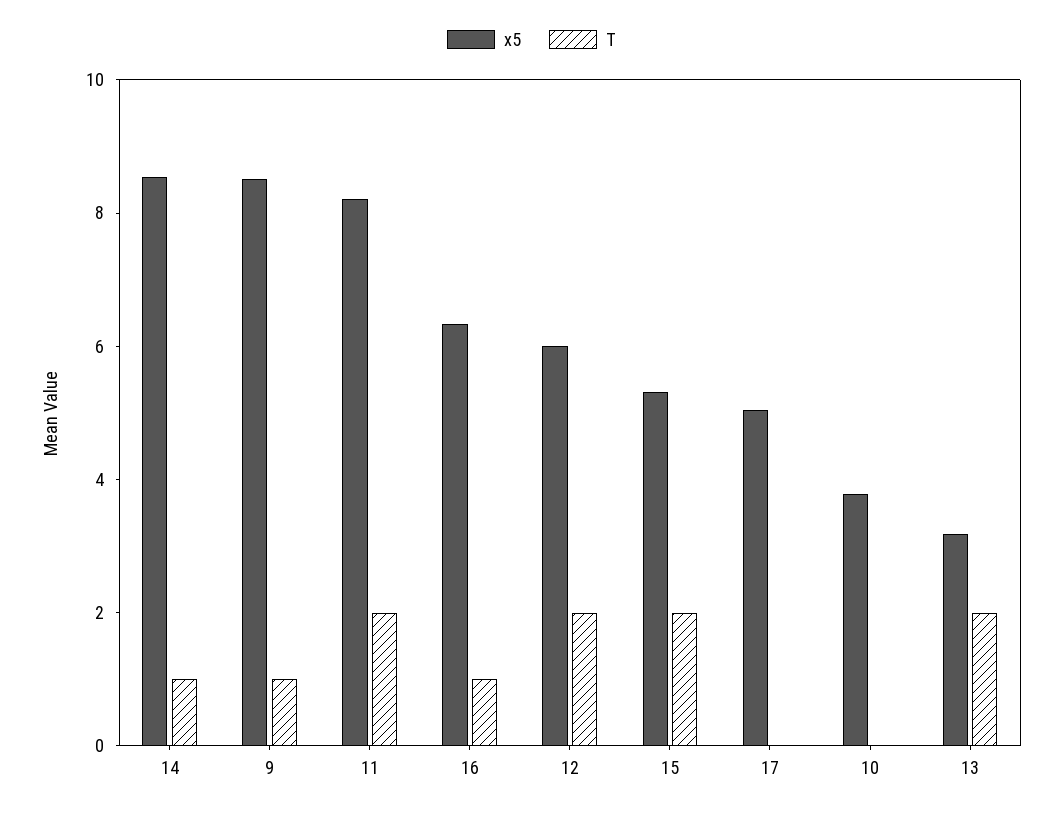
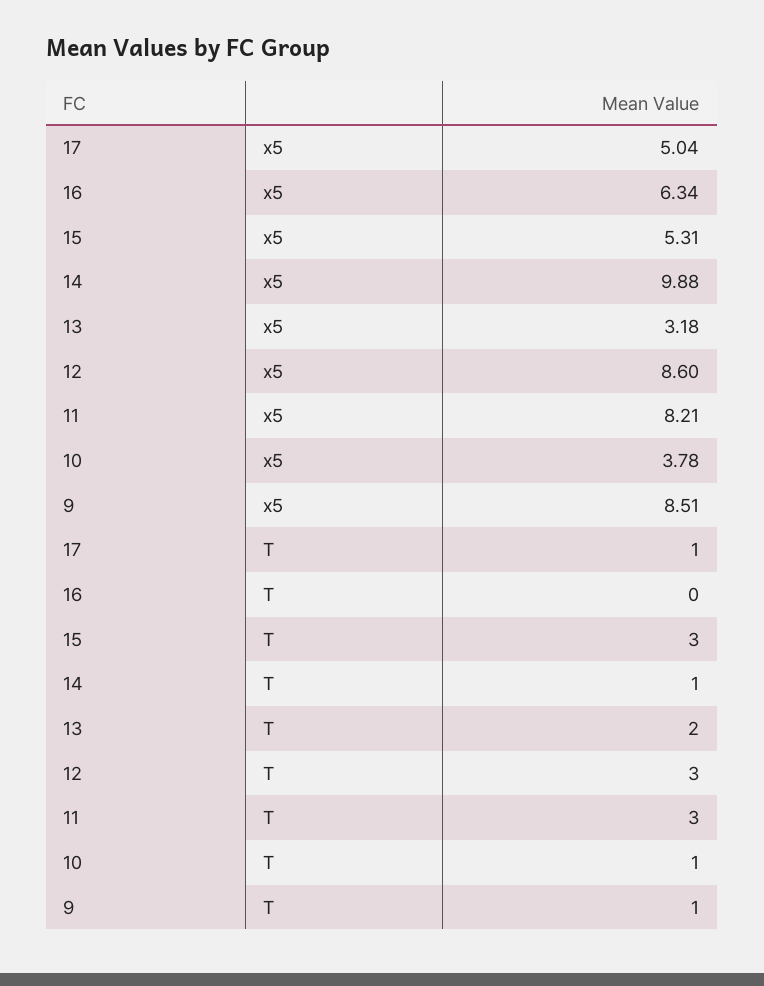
  {
    "x5": {
-     "14": 8.5,
+     "14": 9.88,
      "9": 8.51,
      "11": 8.21,
      "16": 6.34,
-     "12": 6,
+     "12": 8.6,
      "15": 5.31,
      "17": 5.04,
      "10": 3.78,
      "13": 3.18
    },
    "T": {
      "14": 1,
      "9": 1,
-     "11": 2,
+     "11": 3,
-     "16": 1,
+     "16": 0,
-     "12": 2,
+     "12": 3,
-     "15": 2,
+     "15": 3,
-     "17": 0,
+     "17": 1,
-     "10": 0,
+     "10": 1,
      "13": 2
    }
  }

